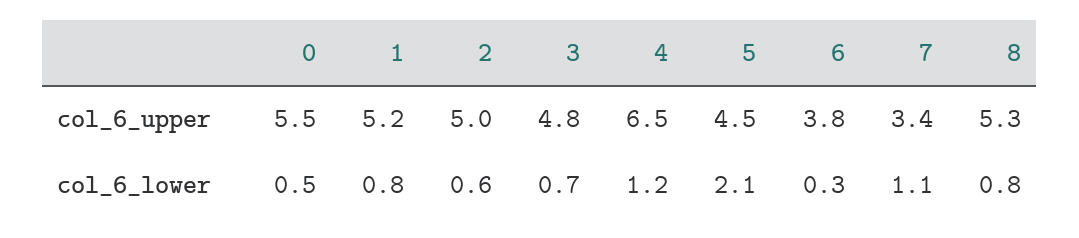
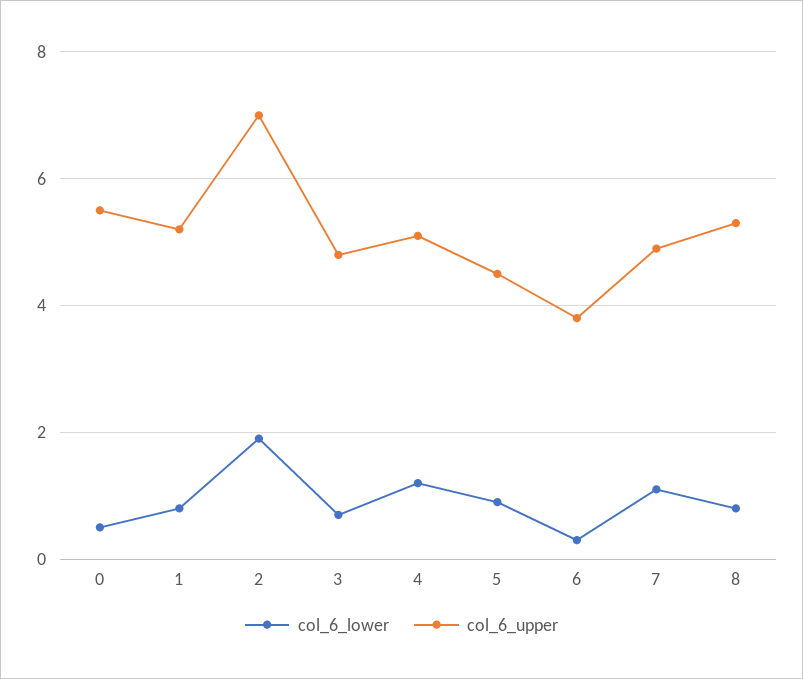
  {
    "col_6_upper": {
      "0": 5.5,
      "1": 5.2,
-     "2": 5,
+     "2": 7,
      "3": 4.8,
-     "4": 6.5,
+     "4": 5,
      "5": 4.5,
      "6": 3.8,
-     "7": 3.4,
+     "7": 5,
      "8": 5.3
    },
    "col_6_lower": {
      "0": 0.5,
      "1": 0.8,
-     "2": 0.6,
+     "2": 2,
      "3": 0.7,
      "4": 1.2,
-     "5": 2.1,
+     "5": 1,
      "6": 0.3,
      "7": 1.1,
      "8": 0.8
    }
  }

